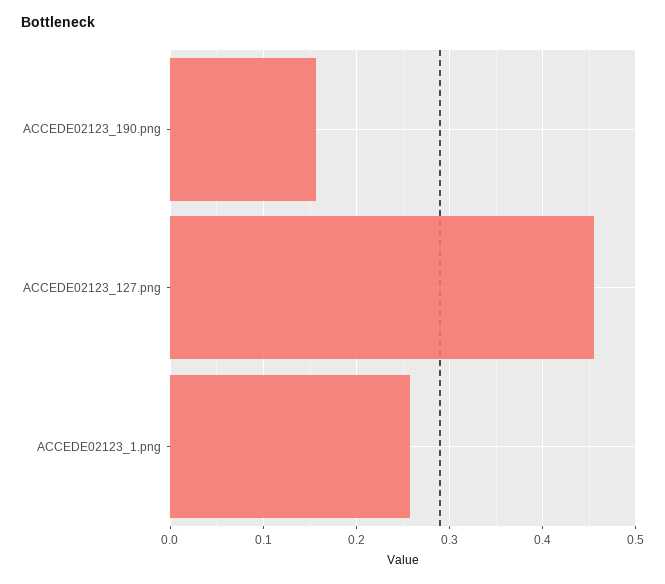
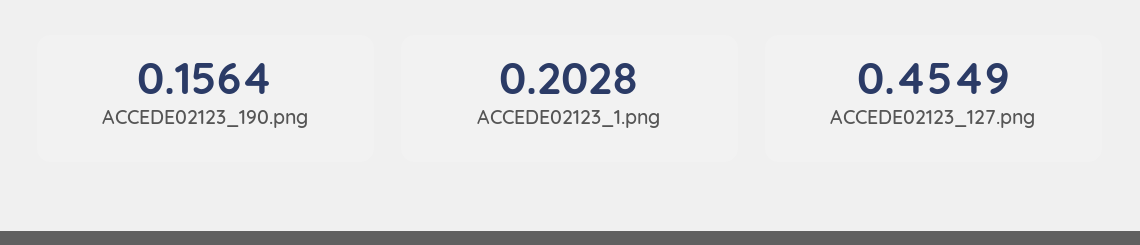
  {
    "ACCEDE02123_190.png": 0.1564,
    "ACCEDE02123_127.png": 0.4549,
-   "ACCEDE02123_1.png": 0.26
+   "ACCEDE02123_1.png": 0.2028
  }

